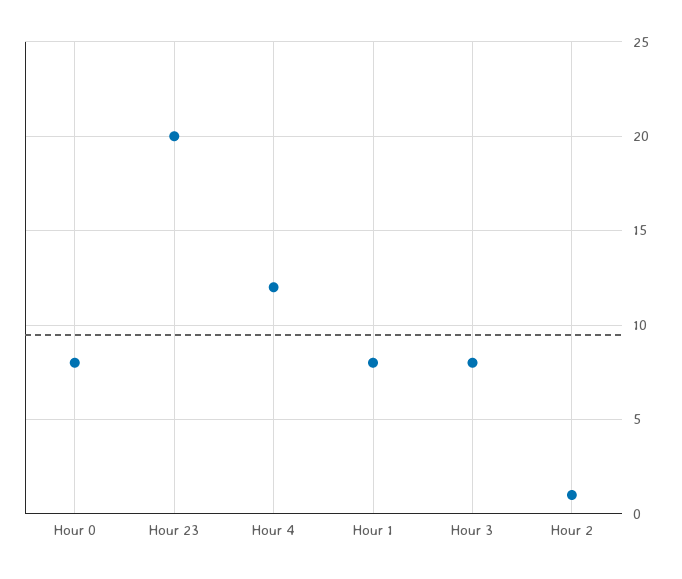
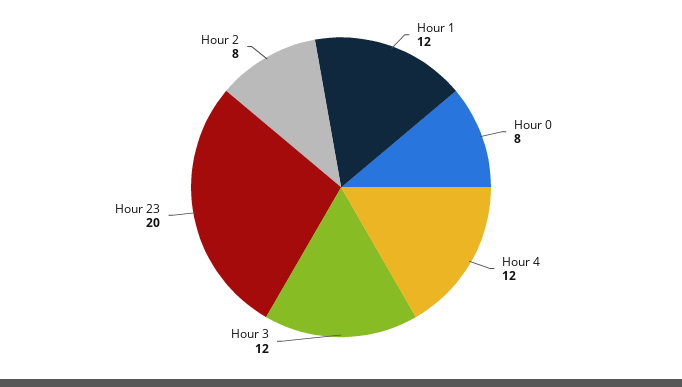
  {
    "Hour 0": 8,
    "Hour 23": 20,
    "Hour 4": 12,
-   "Hour 1": 8,
+   "Hour 1": 12,
-   "Hour 3": 8,
+   "Hour 3": 12,
-   "Hour 2": 1
+   "Hour 2": 8
  }

